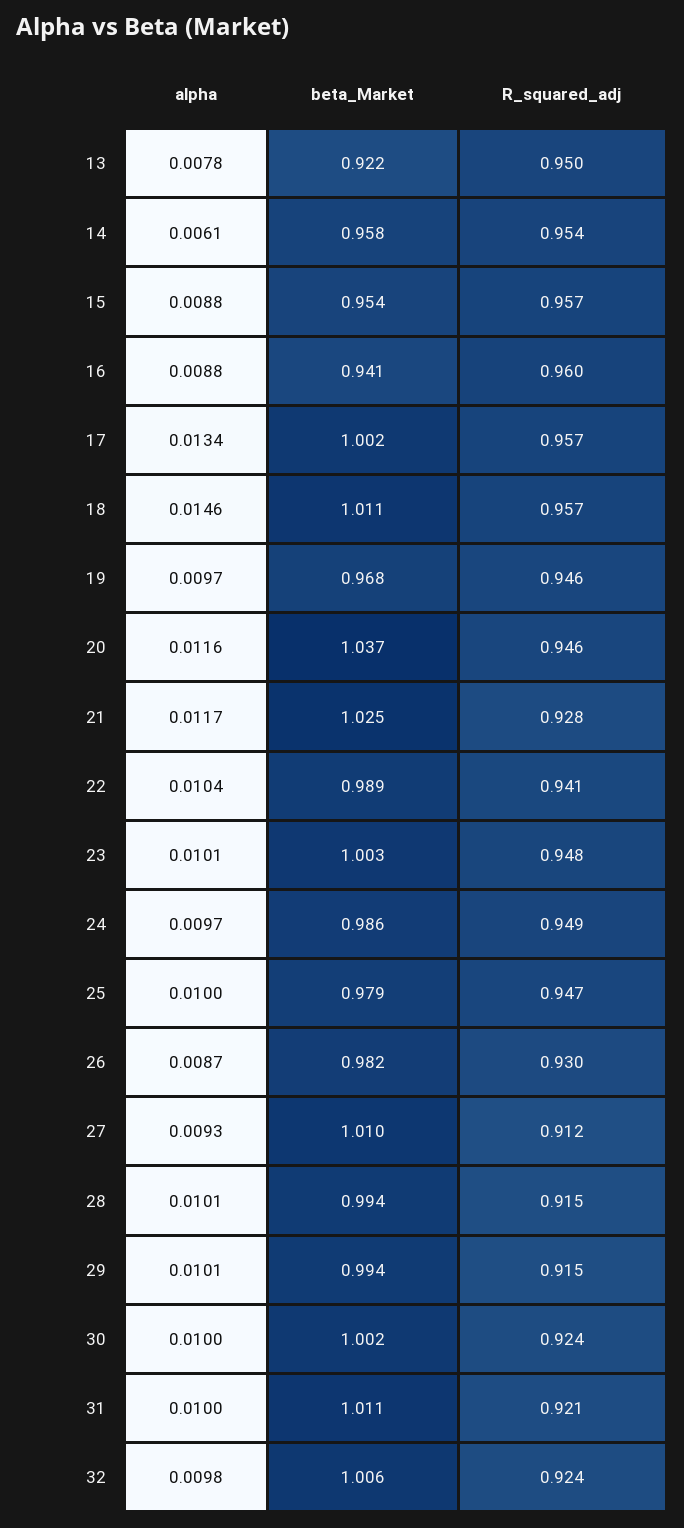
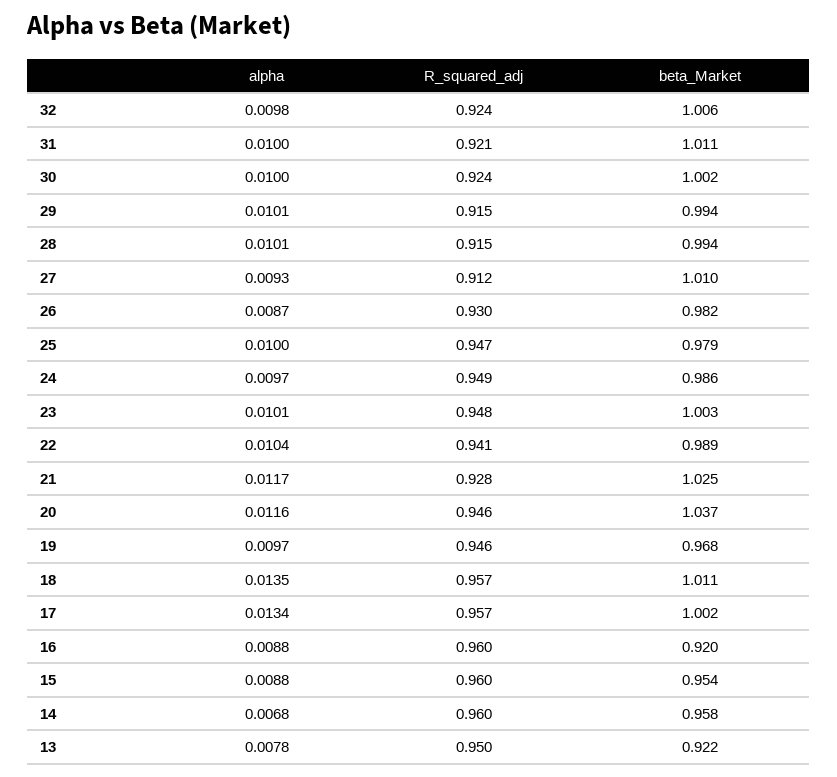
  {
    "alpha": {
      "13": 0.0078,
-     "14": 0.0061,
+     "14": 0.0068,
      "15": 0.0088,
      "16": 0.0088,
      "17": 0.0134,
-     "18": 0.0146,
+     "18": 0.0135,
      "19": 0.0097,
      "20": 0.0116,
      "21": 0.0117,
      "22": 0.0104,
      "23": 0.0101,
      "24": 0.0097,
      "25": 0.01,
      "26": 0.0087,
      "27": 0.0093,
      "28": 0.0101,
      "29": 0.0101,
      "30": 0.01,
      "31": 0.01,
      "32": 0.0098
    },
    "beta_Market": {
      "13": 0.922,
      "14": 0.958,
      "15": 0.954,
-     "16": 0.941,
+     "16": 0.92,
      "17": 1.002,
      "18": 1.011,
      "19": 0.968,
      "20": 1.037,
      "21": 1.025,
      "22": 0.989,
      "23": 1.003,
      "24": 0.986,
      "25": 0.979,
      "26": 0.982,
      "27": 1.01,
      "28": 0.994,
      "29": 0.994,
      "30": 1.002,
      "31": 1.011,
      "32": 1.006
    },
    "R_squared_adj": {
      "13": 0.95,
-     "14": 0.954,
+     "14": 0.96,
-     "15": 0.957,
+     "15": 0.96,
      "16": 0.96,
      "17": 0.957,
      "18": 0.957,
      "19": 0.946,
      "20": 0.946,
      "21": 0.928,
      "22": 0.941,
      "23": 0.948,
      "24": 0.949,
      "25": 0.947,
      "26": 0.93,
      "27": 0.912,
      "28": 0.915,
      "29": 0.915,
      "30": 0.924,
      "31": 0.921,
      "32": 0.924
    }
  }

